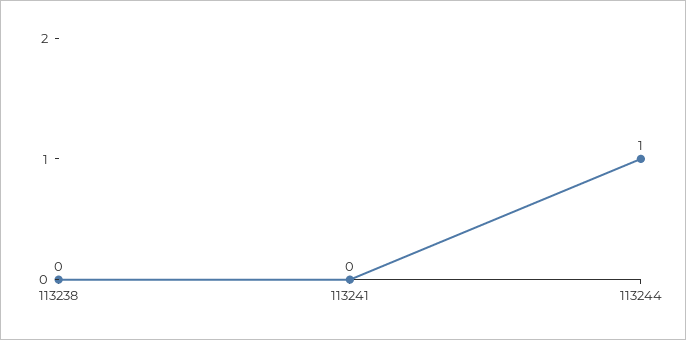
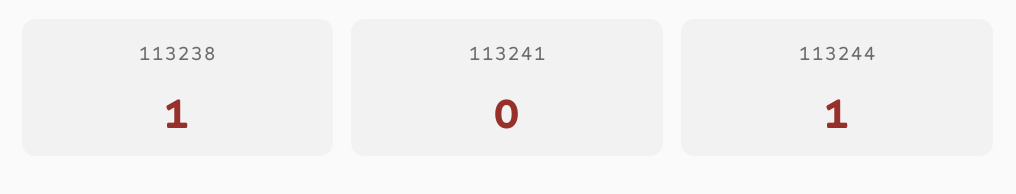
  {
-   "113238": 0,
+   "113238": 1,
    "113241": 0,
    "113244": 1
  }

